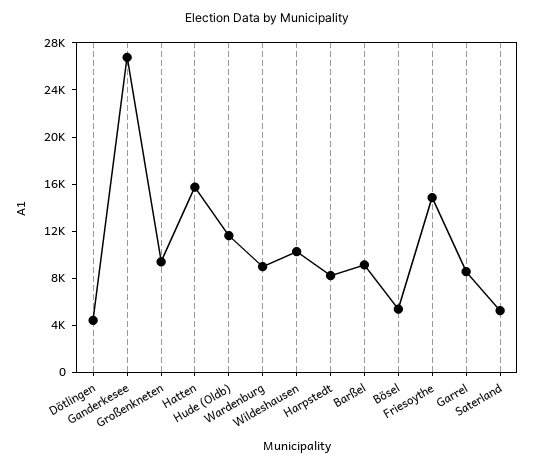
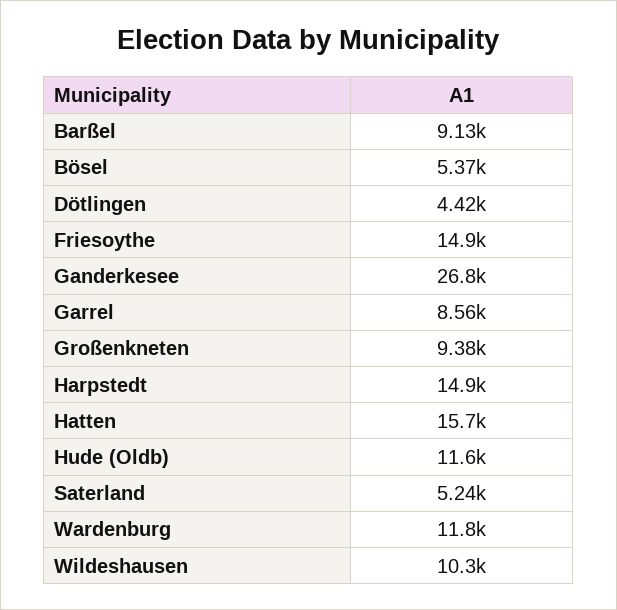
  {
    "Dötlingen": 4420,
    "Ganderkesee": 26800,
    "Großenkneten": 9380,
    "Hatten": 15700,
    "Hude (Oldb)": 11600,
-   "Wardenburg": 9000,
+   "Wardenburg": 11800,
    "Wildeshausen": 10300,
-   "Harpstedt": 8000,
+   "Harpstedt": 14900,
    "Barßel": 9130,
    "Bösel": 5370,
    "Friesoythe": 14900,
    "Garrel": 8560,
    "Saterland": 5240
  }

